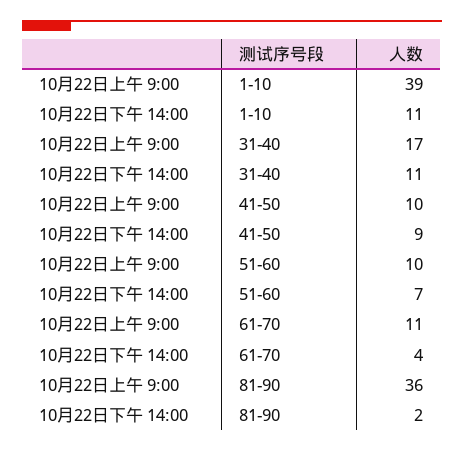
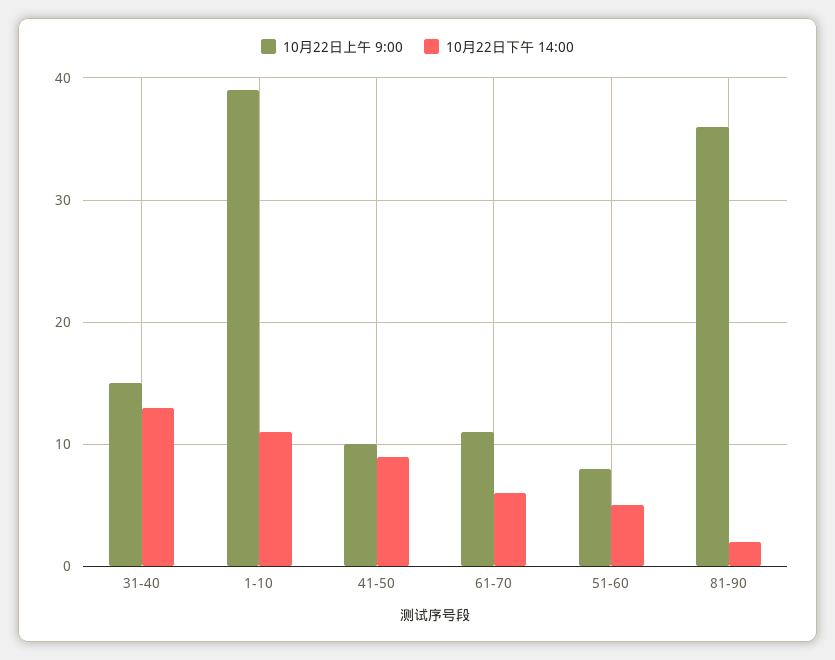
  {
    "10月22日上午 9:00": {
      "1-10": 39,
-     "31-40": 17,
+     "31-40": 15,
      "41-50": 10,
-     "51-60": 10,
+     "51-60": 8,
      "61-70": 11,
      "81-90": 36
    },
    "10月22日下午 14:00": {
      "1-10": 11,
-     "31-40": 11,
+     "31-40": 13,
      "41-50": 9,
-     "51-60": 7,
+     "51-60": 5,
-     "61-70": 4,
+     "61-70": 6,
      "81-90": 2
    }
  }

